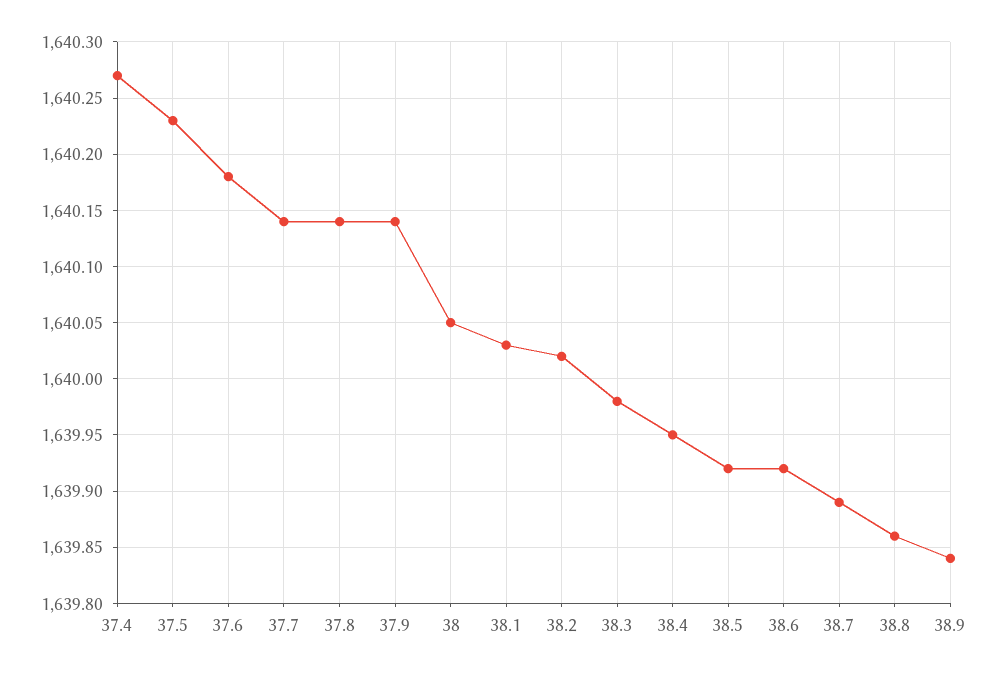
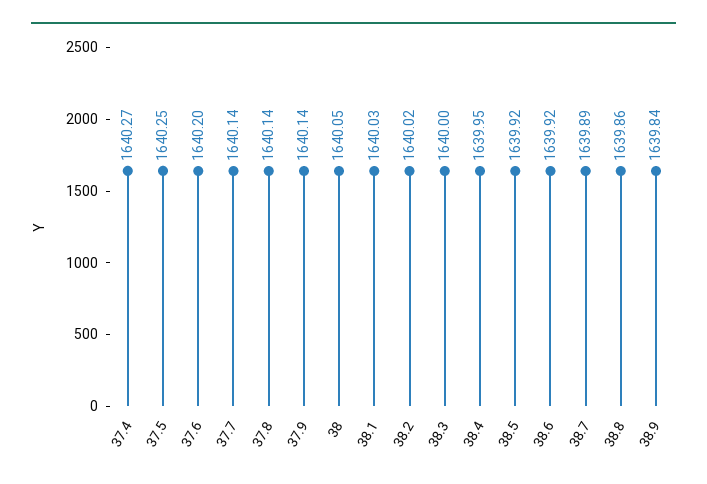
  {
    "37.4": 1640.27,
-   "37.5": 1640.23,
+   "37.5": 1640.25,
-   "37.6": 1640.18,
+   "37.6": 1640.2,
    "37.7": 1640.14,
    "37.8": 1640.14,
    "37.9": 1640.14,
    "38": 1640.05,
    "38.1": 1640.03,
    "38.2": 1640.02,
-   "38.3": 1639.98,
+   "38.3": 1640,
    "38.4": 1639.95,
    "38.5": 1639.92,
    "38.6": 1639.92,
    "38.7": 1639.89,
    "38.8": 1639.86,
    "38.9": 1639.84
  }

